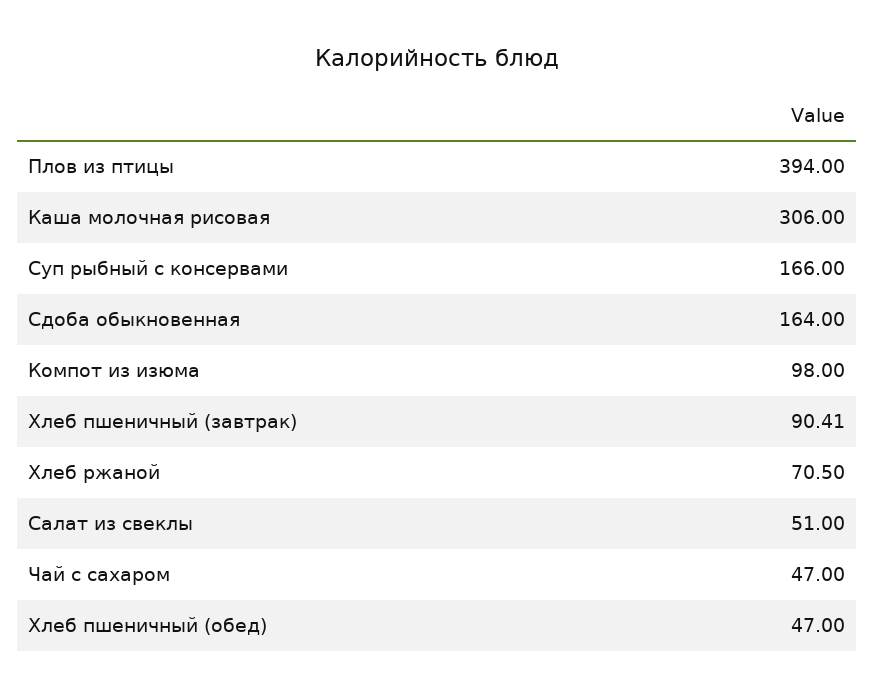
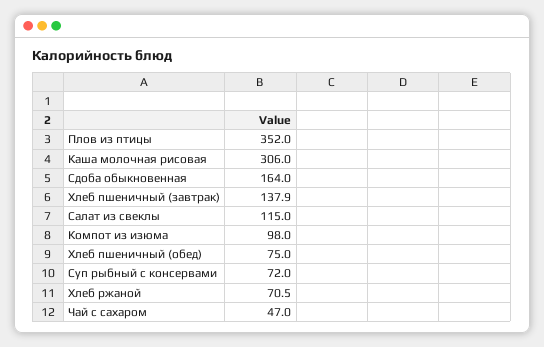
  {
-   "Плов из птицы": 394,
+   "Плов из птицы": 352,
    "Каша молочная рисовая": 306,
-   "Суп рыбный с консервами": 166,
+   "Суп рыбный с консервами": 72,
    "Сдоба обыкновенная": 164,
    "Компот из изюма": 98,
-   "Хлеб пшеничный (завтрак)": 90.41,
+   "Хлеб пшеничный (завтрак)": 137.9,
    "Хлеб ржаной": 70.5,
-   "Салат из свеклы": 51,
+   "Салат из свеклы": 115,
    "Чай с сахаром": 47,
-   "Хлеб пшеничный (обед)": 47
+   "Хлеб пшеничный (обед)": 75
  }

